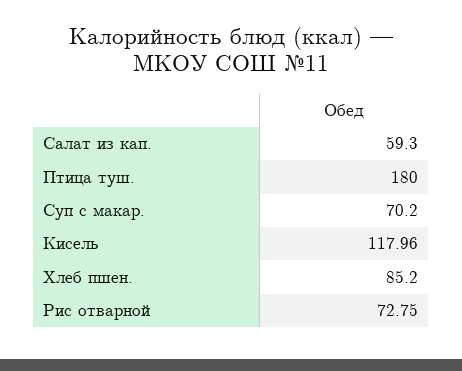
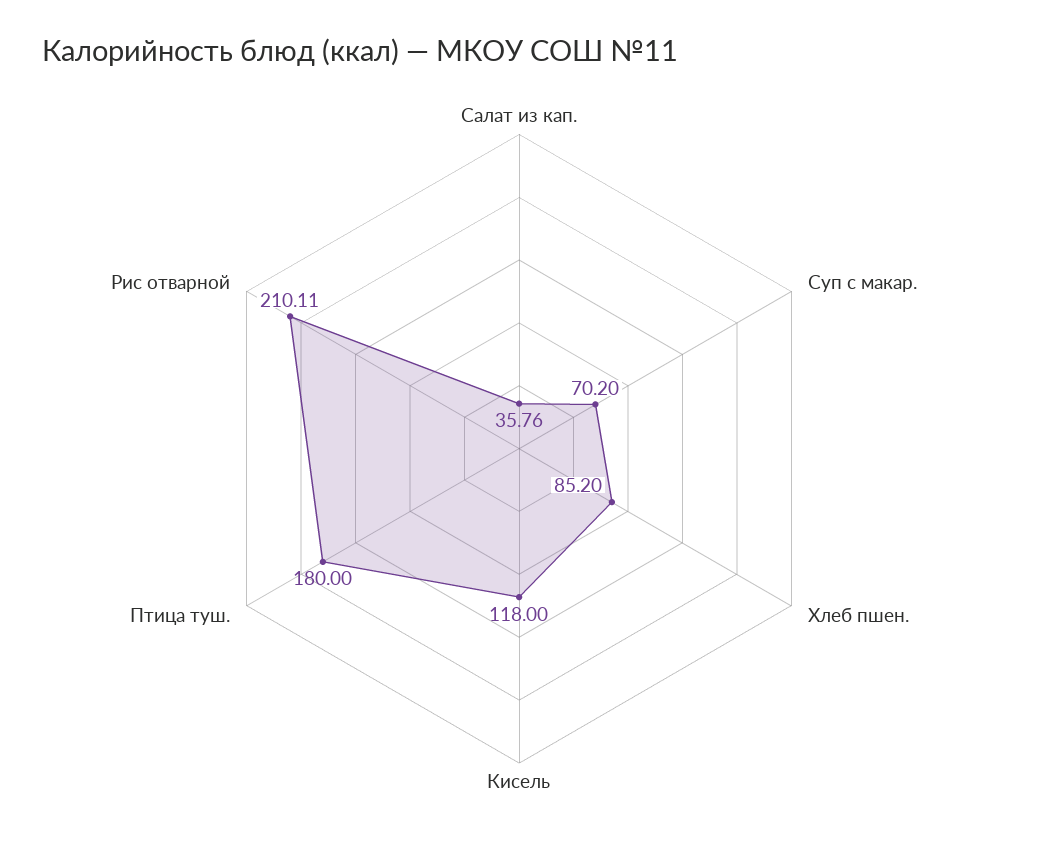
  {
-   "Салат из кап.": 59.3,
+   "Салат из кап.": 35.76,
    "Птица туш.": 180,
    "Суп с макар.": 70.2,
-   "Кисель": 117.96,
+   "Кисель": 118,
    "Хлеб пшен.": 85.2,
-   "Рис отварной": 72.75
+   "Рис отварной": 210.11
  }

